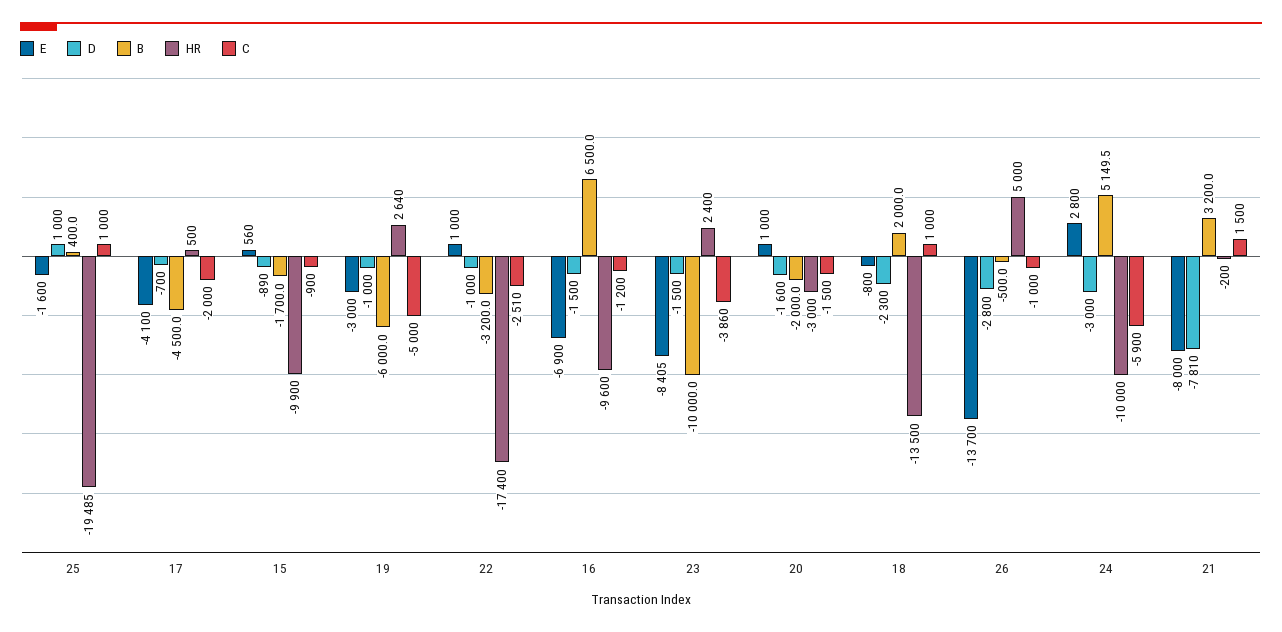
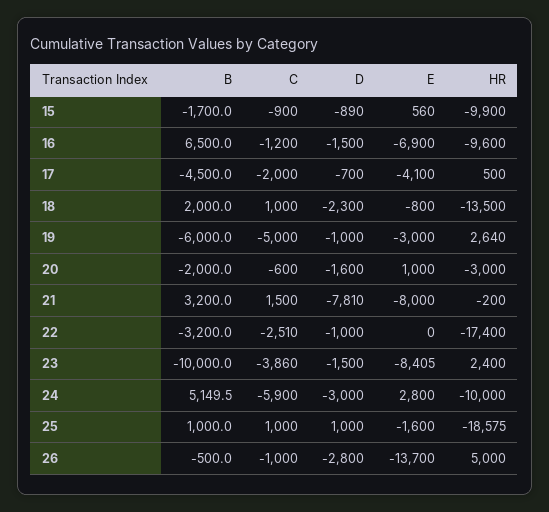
  {
    "E": {
      "25": -1600,
      "17": -4100,
      "15": 560,
      "19": -3000,
-     "22": 1000,
+     "22": 0,
      "16": -6900,
      "23": -8405,
      "20": 1000,
      "18": -800,
      "26": -13700,
      "24": 2800,
      "21": -8000
    },
    "D": {
      "25": 1000,
      "17": -700,
      "15": -890,
      "19": -1000,
      "22": -1000,
      "16": -1500,
      "23": -1500,
      "20": -1600,
      "18": -2300,
      "26": -2800,
      "24": -3000,
      "21": -7810
    },
    "B": {
-     "25": 400,
+     "25": 1000,
      "17": -4500,
      "15": -1700,
      "19": -6000,
      "22": -3200,
      "16": 6500,
      "23": -10000,
      "20": -2000,
      "18": 2000,
      "26": -500,
      "24": 5149.5,
      "21": 3200
    },
    "HR": {
-     "25": -19485,
+     "25": -18575,
      "17": 500,
      "15": -9900,
      "19": 2640,
      "22": -17400,
      "16": -9600,
      "23": 2400,
      "20": -3000,
      "18": -13500,
      "26": 5000,
      "24": -10000,
      "21": -200
    },
    "C": {
      "25": 1000,
      "17": -2000,
      "15": -900,
      "19": -5000,
      "22": -2510,
      "16": -1200,
      "23": -3860,
-     "20": -1500,
+     "20": -600,
      "18": 1000,
      "26": -1000,
      "24": -5900,
      "21": 1500
    }
  }

